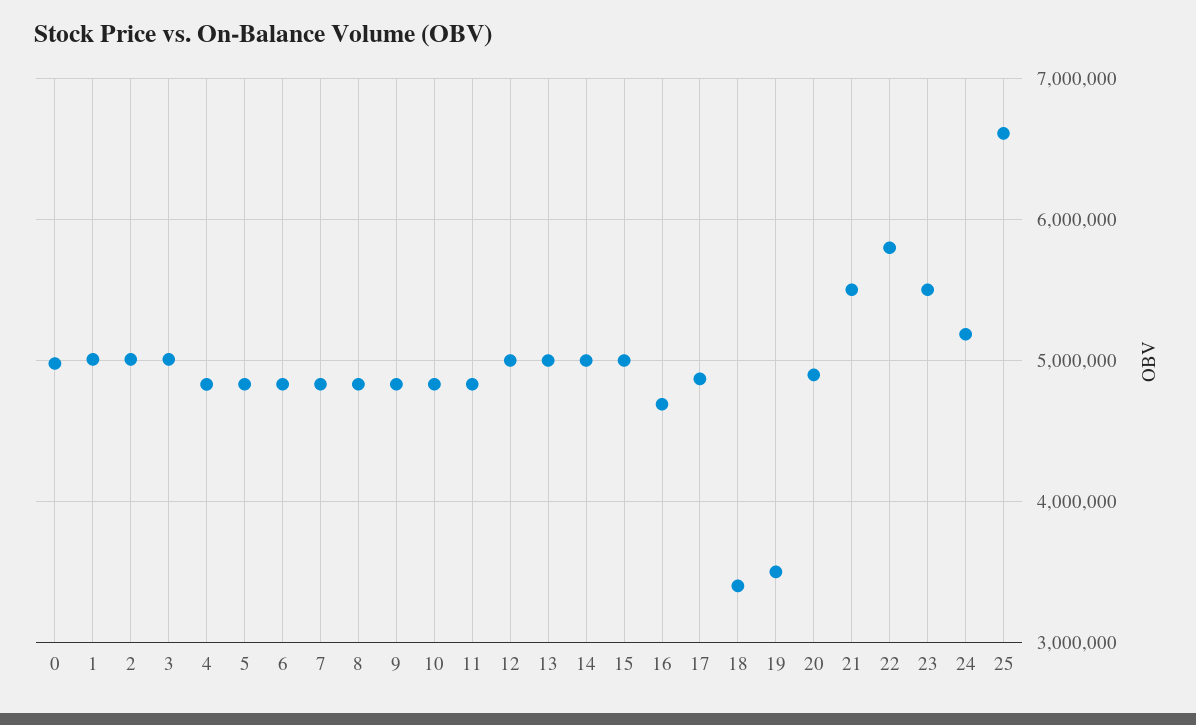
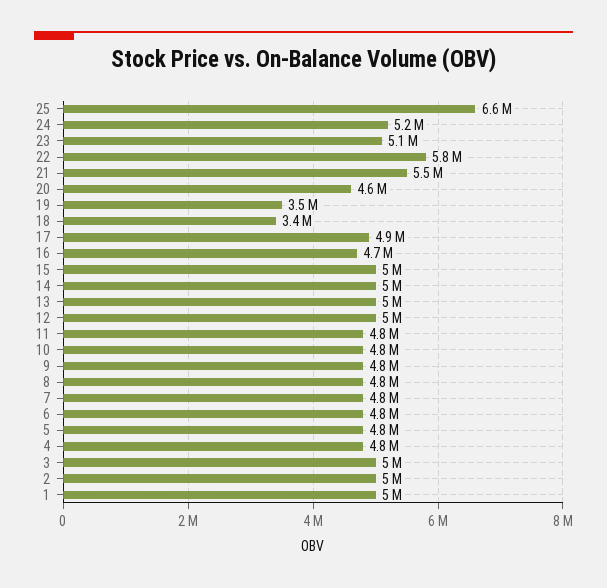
  {
-   "0": 5000000,
    "1": 5000000,
    "2": 5000000,
    "3": 5000000,
    "4": 4800000,
    "5": 4800000,
    "6": 4800000,
    "7": 4800000,
    "8": 4800000,
    "9": 4800000,
    "10": 4800000,
    "11": 4800000,
    "12": 5000000,
    "13": 5000000,
    "14": 5000000,
    "15": 5000000,
    "16": 4700000,
    "17": 4900000,
    "18": 3400000,
    "19": 3500000,
-   "20": 4900000,
+   "20": 4600000,
    "21": 5500000,
    "22": 5800000,
-   "23": 5500000,
+   "23": 5100000,
    "24": 5200000,
    "25": 6600000
  }

